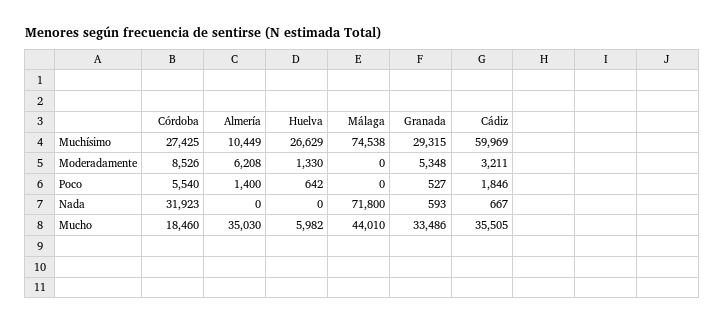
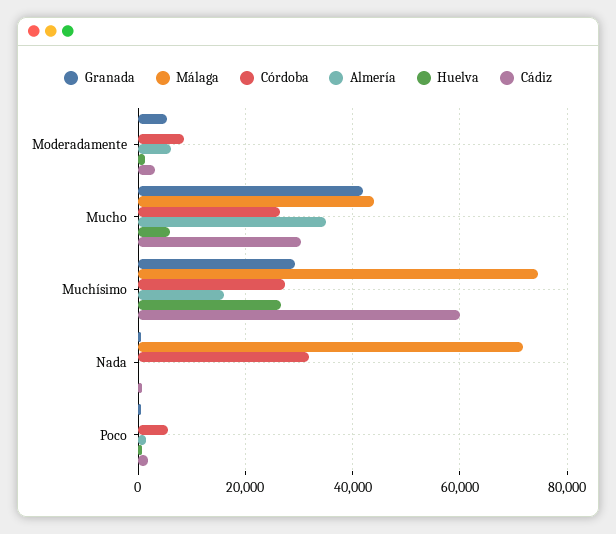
  {
    "Córdoba": {
      "Muchísimo": 27425,
      "Moderadamente": 8526,
      "Poco": 5540,
      "Nada": 31923,
-     "Mucho": 18460
+     "Mucho": 26000
    },
    "Almería": {
-     "Muchísimo": 10449,
+     "Muchísimo": 16000,
      "Moderadamente": 6208,
      "Poco": 1400,
      "Nada": 0,
      "Mucho": 35030
    },
    "Huelva": {
      "Muchísimo": 26629,
      "Moderadamente": 1330,
      "Poco": 642,
      "Nada": 0,
      "Mucho": 5982
    },
    "Málaga": {
      "Muchísimo": 74538,
      "Moderadamente": 0,
      "Poco": 0,
      "Nada": 71800,
      "Mucho": 44010
    },
    "Granada": {
      "Muchísimo": 29315,
      "Moderadamente": 5348,
      "Poco": 527,
      "Nada": 593,
-     "Mucho": 33486
+     "Mucho": 42000
    },
    "Cádiz": {
      "Muchísimo": 59969,
      "Moderadamente": 3211,
      "Poco": 1846,
      "Nada": 667,
-     "Mucho": 35505
+     "Mucho": 30000
    }
  }

